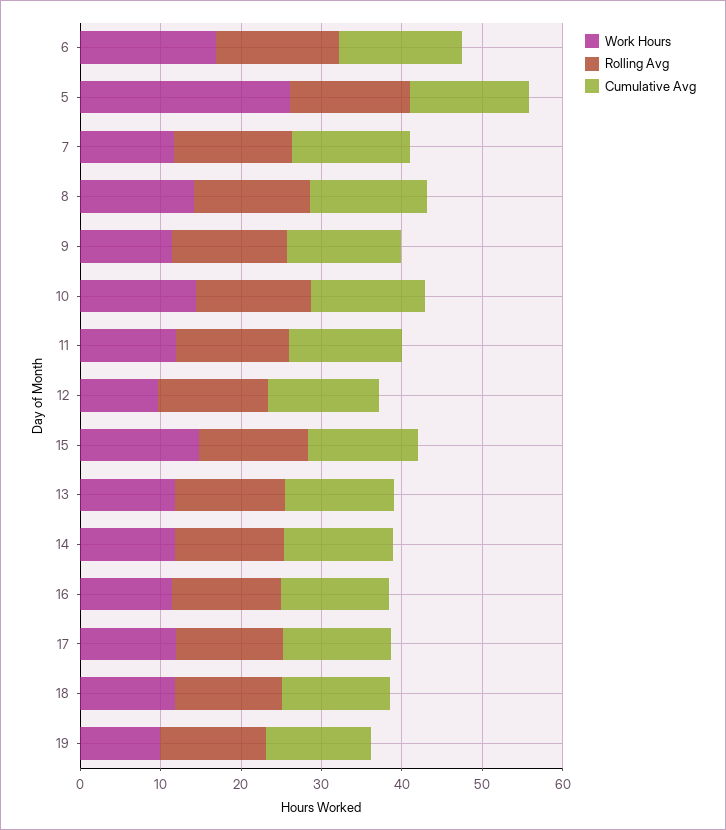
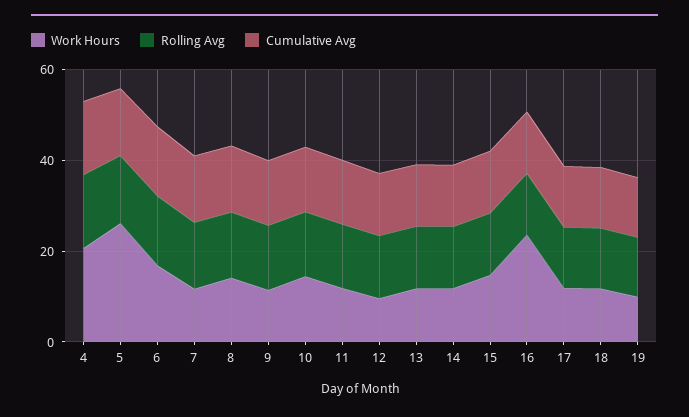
  {
    "Work Hours": {
      "6": 16,
      "5": 26,
      "7": 12,
      "8": 14,
      "9": 12,
      "10": 14,
      "11": 12,
      "12": 10,
      "15": 14,
      "13": 12,
      "14": 12,
-     "16": 12,
+     "16": 25,
      "17": 12,
      "18": 12,
-     "19": 10
+     "19": 10,
+     "4": 20
    },
    "Rolling Avg": {
      "6": 16,
      "5": 14,
      "7": 14,
      "8": 14,
      "9": 14,
      "10": 14,
      "11": 14,
      "12": 14,
      "15": 14,
      "13": 14,
      "14": 14,
      "16": 14,
      "17": 14,
      "18": 14,
-     "19": 14
+     "19": 14,
+     "4": 15
    },
    "Cumulative Avg": {
      "6": 16,
      "5": 14,
      "7": 14,
      "8": 14,
      "9": 14,
      "10": 14,
      "11": 14,
      "12": 14,
      "15": 14,
      "13": 14,
      "14": 14,
      "16": 14,
      "17": 14,
      "18": 14,
-     "19": 14
+     "19": 14,
+     "4": 15
    }
  }

